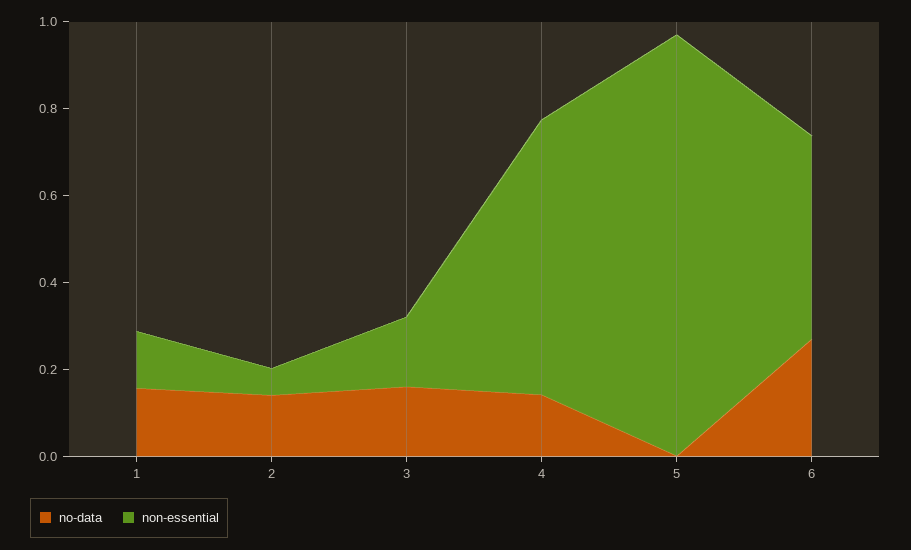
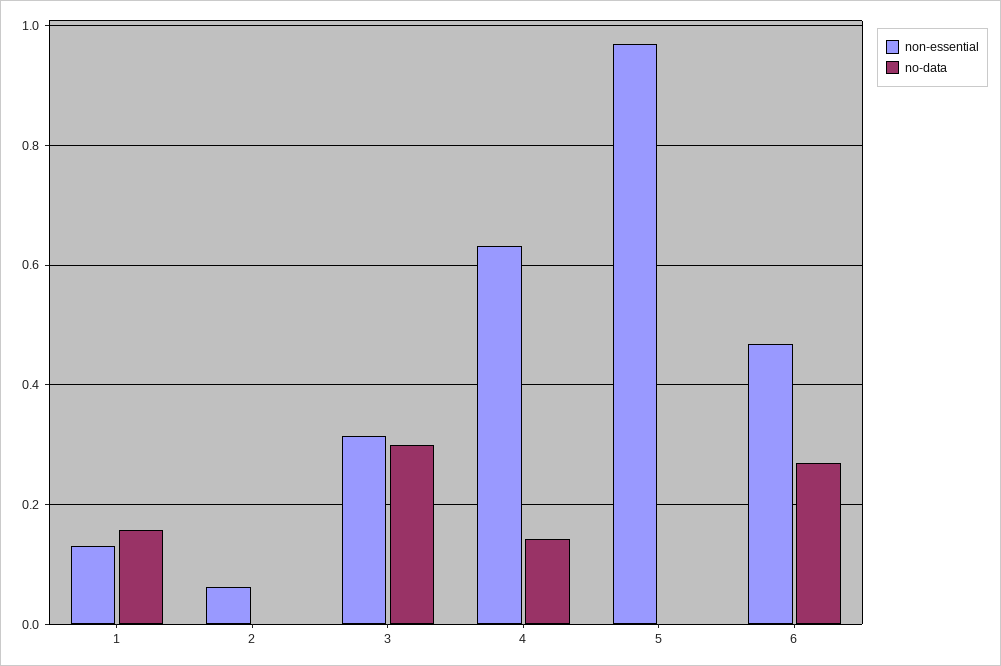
  {
    "no-data": {
      "1": 0.16,
-     "2": 0.15,
+     "2": 0,
-     "3": 0.15,
+     "3": 0.3,
      "4": 0.14,
      "5": 0,
      "6": 0.28
    },
    "non-essential": {
      "1": 0.14,
      "2": 0.06,
-     "3": 0.15,
+     "3": 0.32,
      "4": 0.64,
      "5": 0.96,
      "6": 0.46
    }
  }

